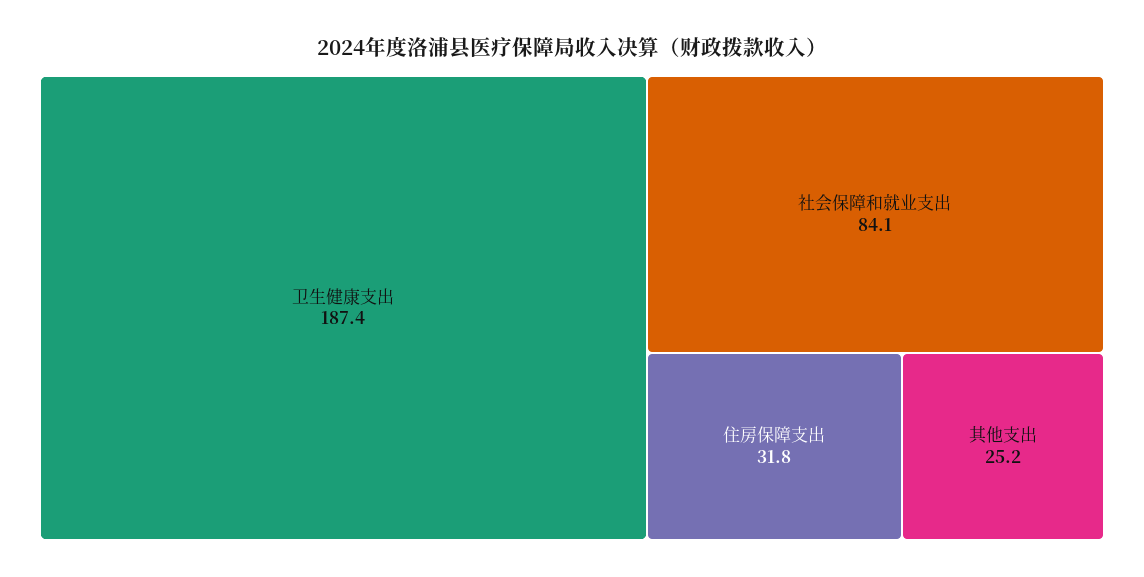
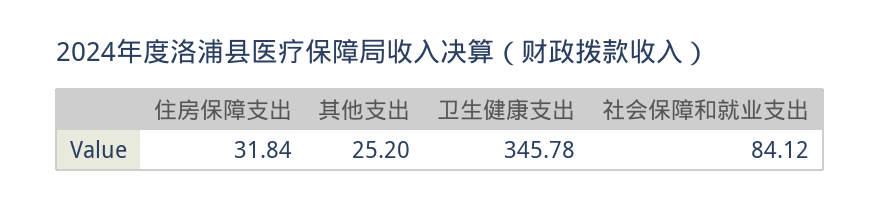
  {
-   "卫生健康支出": 187.4,
+   "卫生健康支出": 345.78,
    "社会保障和就业支出": 84.12,
    "住房保障支出": 31.84,
    "其他支出": 25.2
  }

